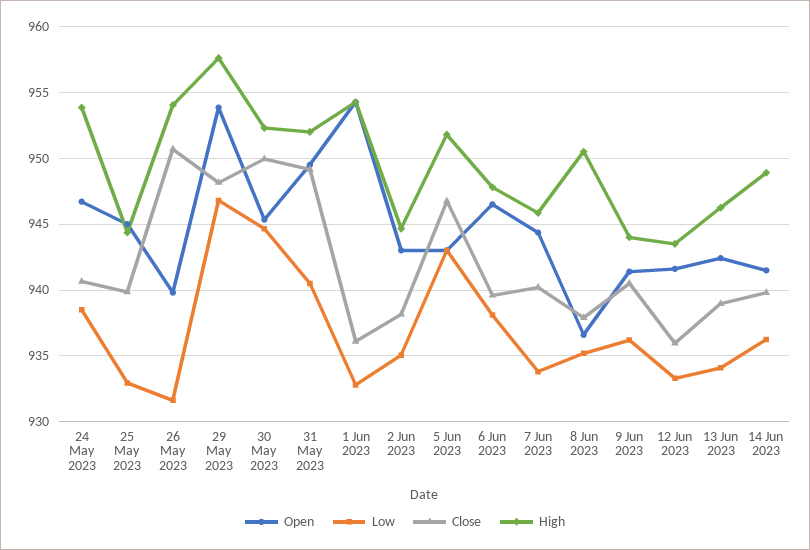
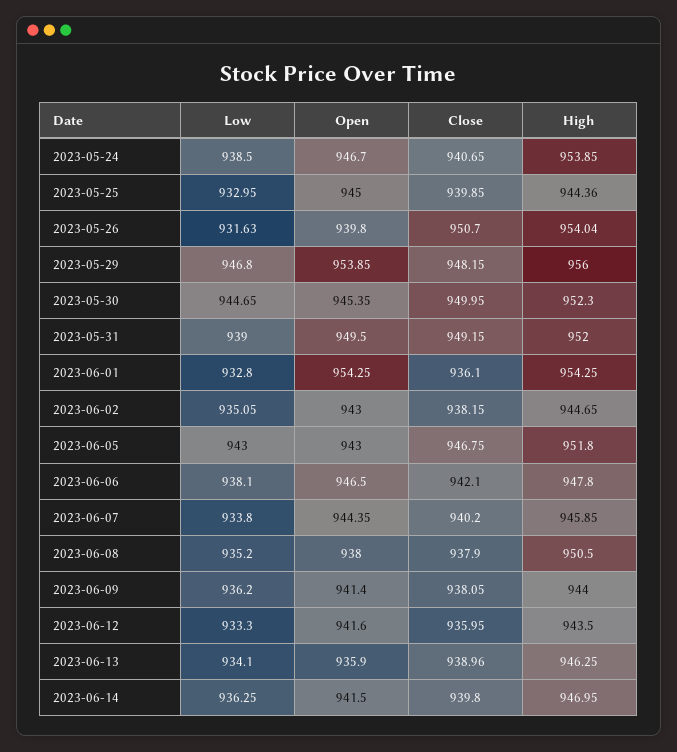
  {
    "Open": {
      "24 May 2023": 946.7,
      "25 May 2023": 945,
      "26 May 2023": 939.8,
      "29 May 2023": 953.85,
      "30 May 2023": 945.35,
      "31 May 2023": 949.5,
      "1 Jun 2023": 954.25,
      "2 Jun 2023": 943,
      "5 Jun 2023": 943,
      "6 Jun 2023": 946.5,
      "7 Jun 2023": 944.35,
-     "8 Jun 2023": 936.5,
+     "8 Jun 2023": 938,
      "9 Jun 2023": 941.4,
      "12 Jun 2023": 941.6,
-     "13 Jun 2023": 942.5,
+     "13 Jun 2023": 935.9,
      "14 Jun 2023": 941.5
    },
    "Low": {
      "24 May 2023": 938.5,
      "25 May 2023": 932.95,
      "26 May 2023": 931.63,
      "29 May 2023": 946.8,
      "30 May 2023": 944.65,
-     "31 May 2023": 940.5,
+     "31 May 2023": 939,
      "1 Jun 2023": 932.8,
      "2 Jun 2023": 935.05,
      "5 Jun 2023": 943,
      "6 Jun 2023": 938.1,
      "7 Jun 2023": 933.8,
      "8 Jun 2023": 935.2,
      "9 Jun 2023": 936.2,
      "12 Jun 2023": 933.3,
      "13 Jun 2023": 934.1,
      "14 Jun 2023": 936.25
    },
    "Close": {
      "24 May 2023": 940.65,
      "25 May 2023": 939.85,
      "26 May 2023": 950.7,
      "29 May 2023": 948.15,
      "30 May 2023": 949.95,
      "31 May 2023": 949.15,
      "1 Jun 2023": 936.1,
      "2 Jun 2023": 938.15,
      "5 Jun 2023": 946.75,
-     "6 Jun 2023": 939.5,
+     "6 Jun 2023": 942.1,
      "7 Jun 2023": 940.2,
      "8 Jun 2023": 937.9,
-     "9 Jun 2023": 940.5,
+     "9 Jun 2023": 938.05,
      "12 Jun 2023": 935.95,
      "13 Jun 2023": 938.96,
      "14 Jun 2023": 939.8
    },
    "High": {
      "24 May 2023": 953.85,
      "25 May 2023": 944.36,
      "26 May 2023": 954.04,
-     "29 May 2023": 957.5,
+     "29 May 2023": 956,
      "30 May 2023": 952.3,
      "31 May 2023": 952,
      "1 Jun 2023": 954.25,
      "2 Jun 2023": 944.65,
      "5 Jun 2023": 951.8,
      "6 Jun 2023": 947.8,
      "7 Jun 2023": 945.85,
      "8 Jun 2023": 950.5,
      "9 Jun 2023": 944,
      "12 Jun 2023": 943.5,
      "13 Jun 2023": 946.25,
-     "14 Jun 2023": 949
+     "14 Jun 2023": 946.95
    }
  }

